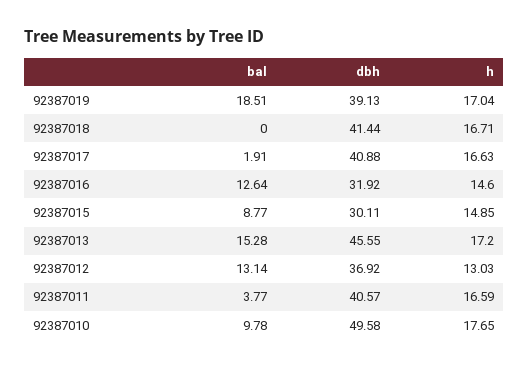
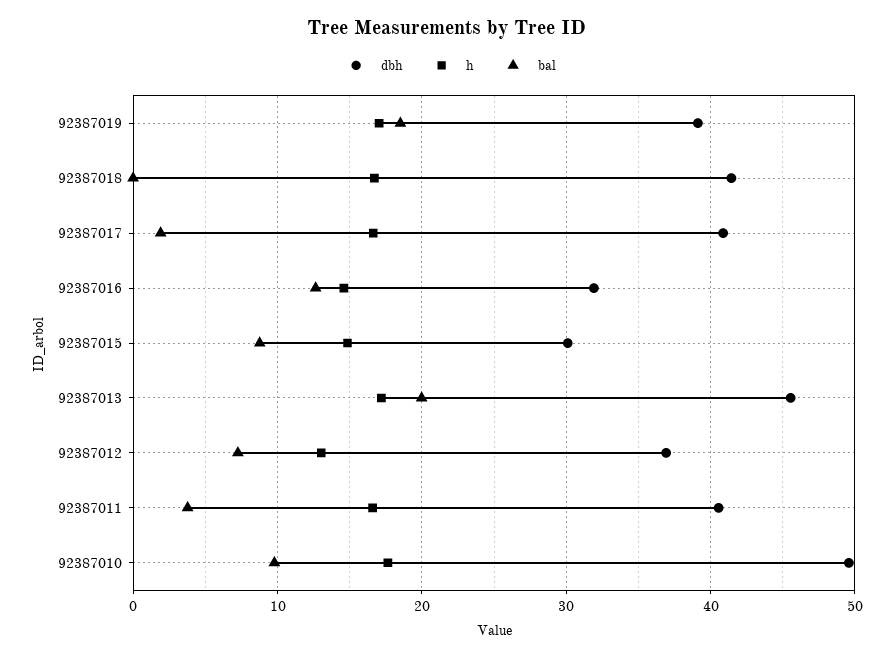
  {
    "bal": {
      "92387019": 18.51,
      "92387018": 0,
      "92387017": 1.91,
      "92387016": 12.64,
      "92387015": 8.77,
-     "92387013": 15.28,
+     "92387013": 20,
-     "92387012": 13.14,
+     "92387012": 7,
      "92387011": 3.77,
      "92387010": 9.78
    },
    "dbh": {
      "92387019": 39.13,
      "92387018": 41.44,
      "92387017": 40.88,
      "92387016": 31.92,
      "92387015": 30.11,
      "92387013": 45.55,
      "92387012": 36.92,
      "92387011": 40.57,
      "92387010": 49.58
    },
    "h": {
      "92387019": 17.04,
      "92387018": 16.71,
      "92387017": 16.63,
      "92387016": 14.6,
      "92387015": 14.85,
      "92387013": 17.2,
      "92387012": 13.03,
      "92387011": 16.59,
      "92387010": 17.65
    }
  }

